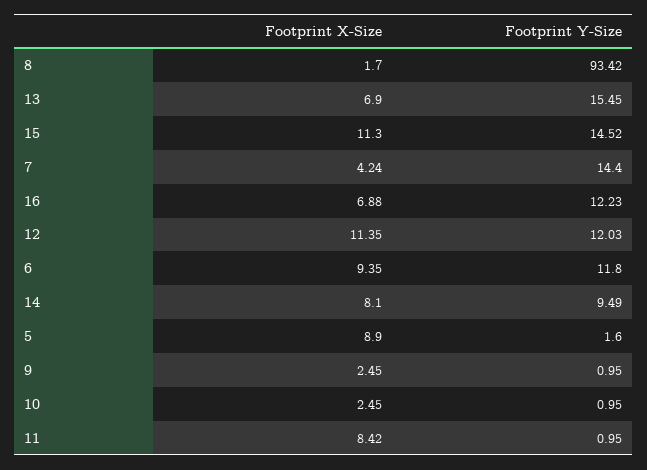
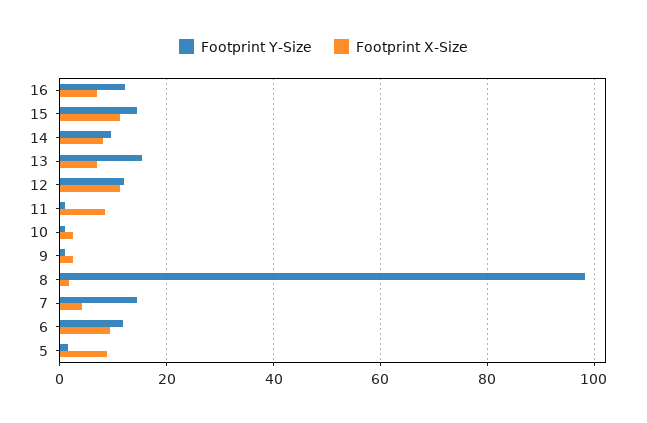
  {
    "Footprint X-Size": {
      "8": 1.7,
      "13": 6.9,
      "15": 11.3,
      "7": 4.24,
      "16": 6.88,
      "12": 11.35,
      "6": 9.35,
      "14": 8.1,
      "5": 8.9,
      "9": 2.45,
      "10": 2.45,
      "11": 8.42
    },
    "Footprint Y-Size": {
-     "8": 93.42,
+     "8": 98,
      "13": 15.45,
      "15": 14.52,
      "7": 14.4,
      "16": 12.23,
      "12": 12.03,
      "6": 11.8,
      "14": 9.49,
      "5": 1.6,
      "9": 0.95,
      "10": 0.95,
      "11": 0.95
    }
  }

